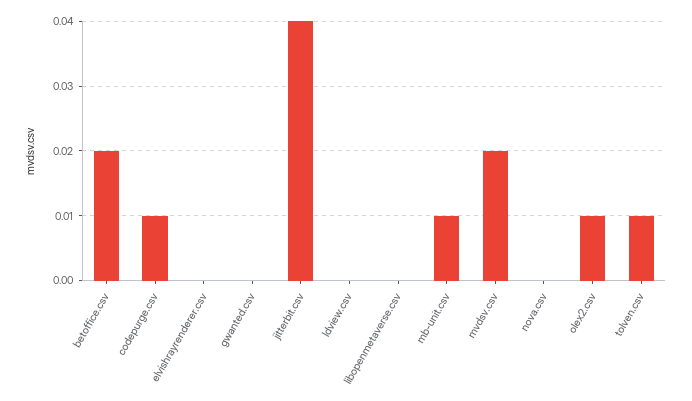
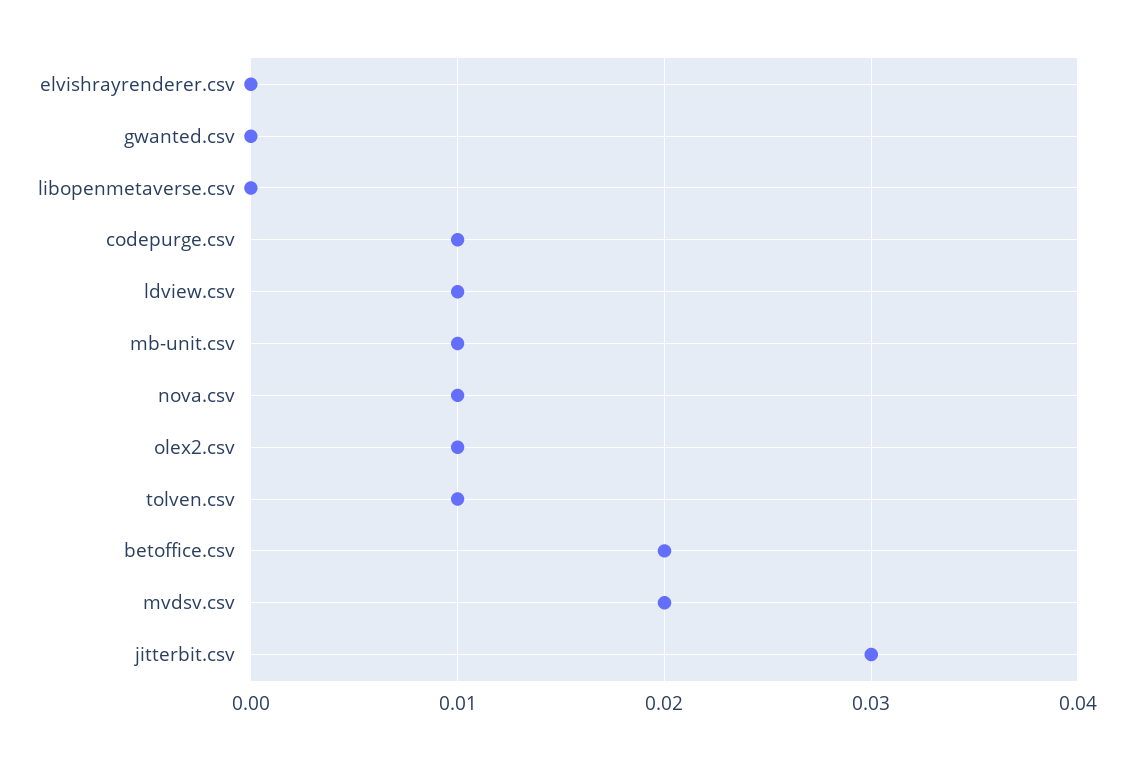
  {
    "betoffice.csv": 0.02,
    "codepurge.csv": 0.01,
    "elvishrayrenderer.csv": 0,
    "gwanted.csv": 0,
-   "jitterbit.csv": 0.04,
+   "jitterbit.csv": 0.03,
-   "ldview.csv": 0,
+   "ldview.csv": 0.01,
    "libopenmetaverse.csv": 0,
    "mb-unit.csv": 0.01,
    "mvdsv.csv": 0.02,
-   "nova.csv": 0,
+   "nova.csv": 0.01,
    "olex2.csv": 0.01,
    "tolven.csv": 0.01
  }

